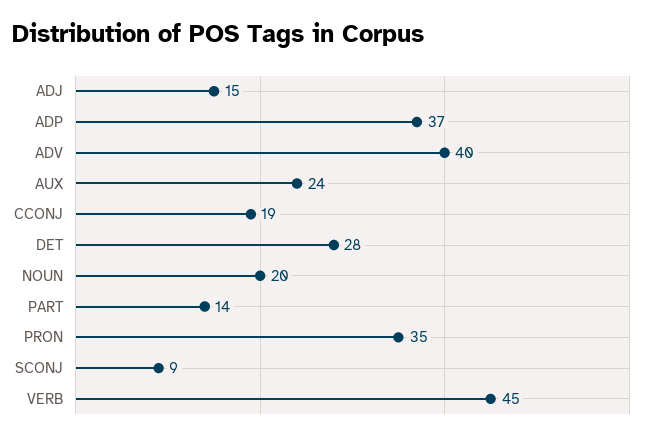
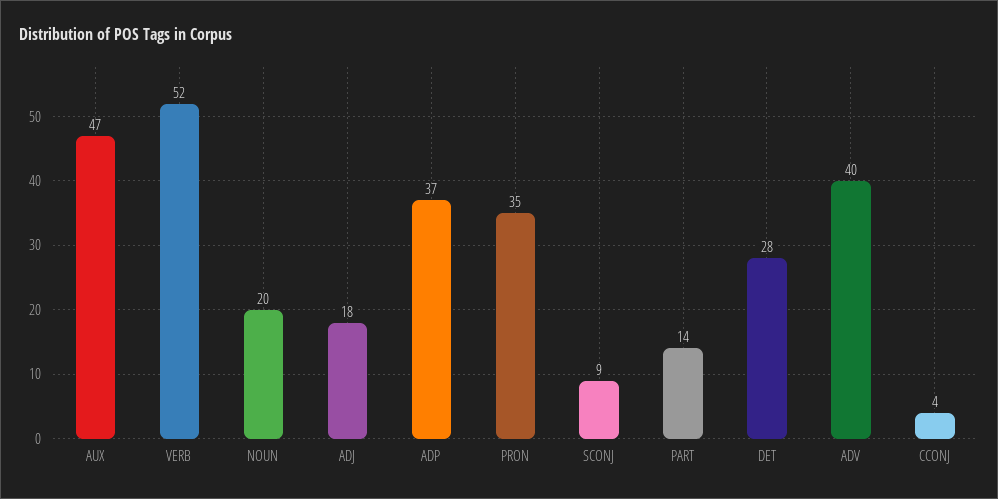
  {
-   "ADJ": 15,
+   "ADJ": 18,
    "ADP": 37,
    "ADV": 40,
-   "AUX": 24,
+   "AUX": 47,
-   "CCONJ": 19,
+   "CCONJ": 4,
    "DET": 28,
    "NOUN": 20,
    "PART": 14,
    "PRON": 35,
    "SCONJ": 9,
-   "VERB": 45
+   "VERB": 52
  }

